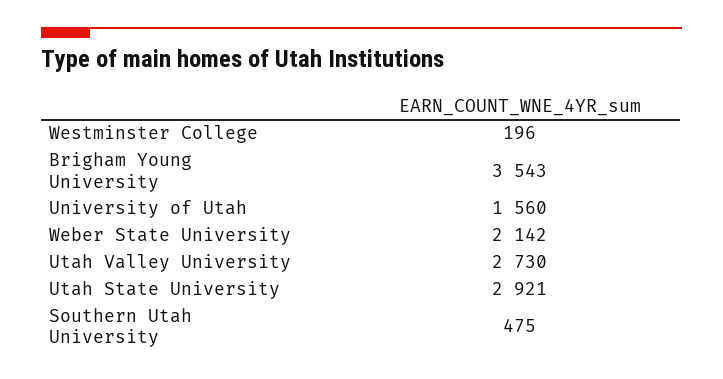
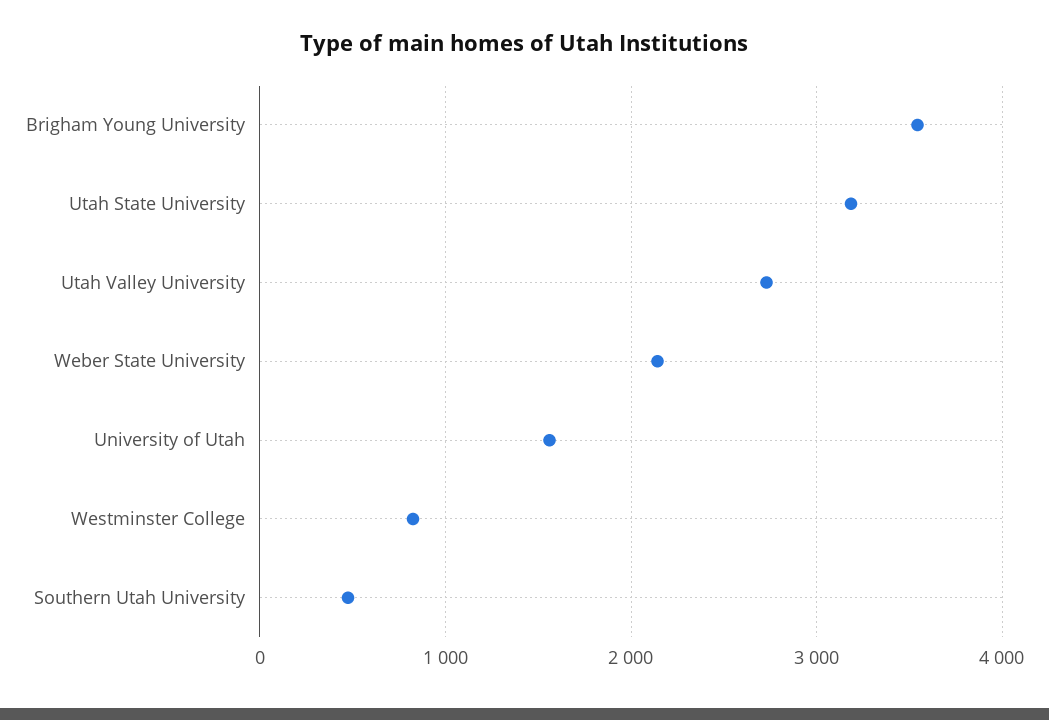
  {
-   "Westminster College": 196,
+   "Westminster College": 800,
    "Brigham Young University": 3543,
    "University of Utah": 1560,
    "Weber State University": 2142,
    "Utah Valley University": 2730,
-   "Utah State University": 2921,
+   "Utah State University": 3200,
    "Southern Utah University": 475
  }

